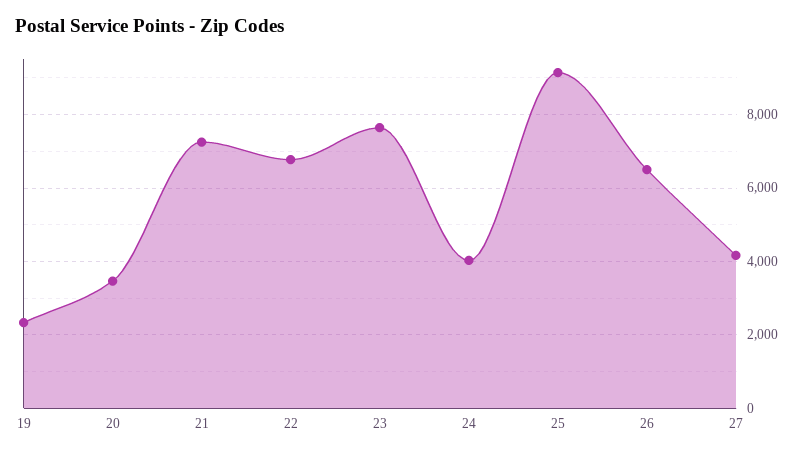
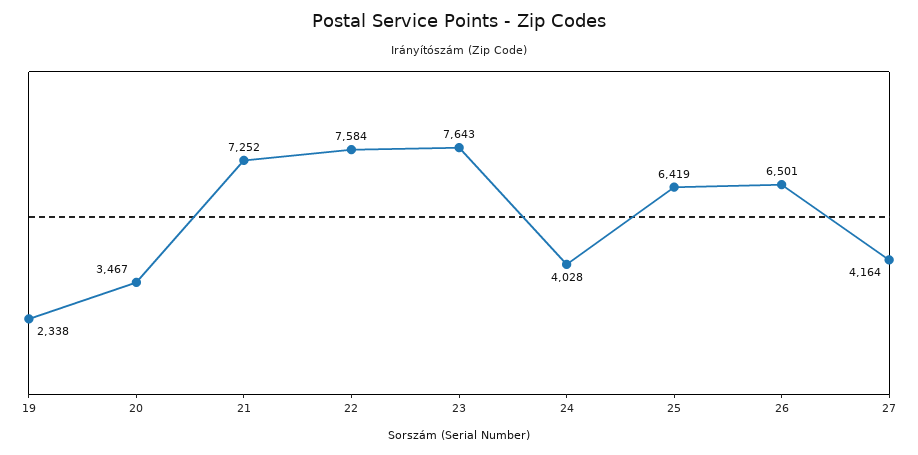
  {
    "19": 2338,
    "20": 3467,
    "21": 7252,
-   "22": 6800,
+   "22": 7584,
    "23": 7643,
    "24": 4028,
-   "25": 9200,
+   "25": 6419,
    "26": 6501,
    "27": 4164
  }

